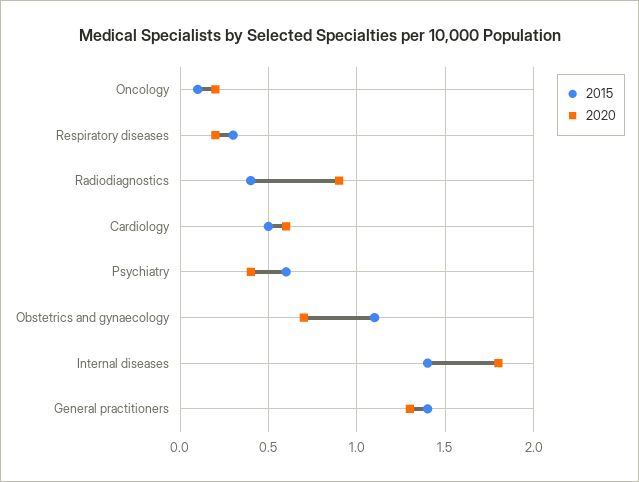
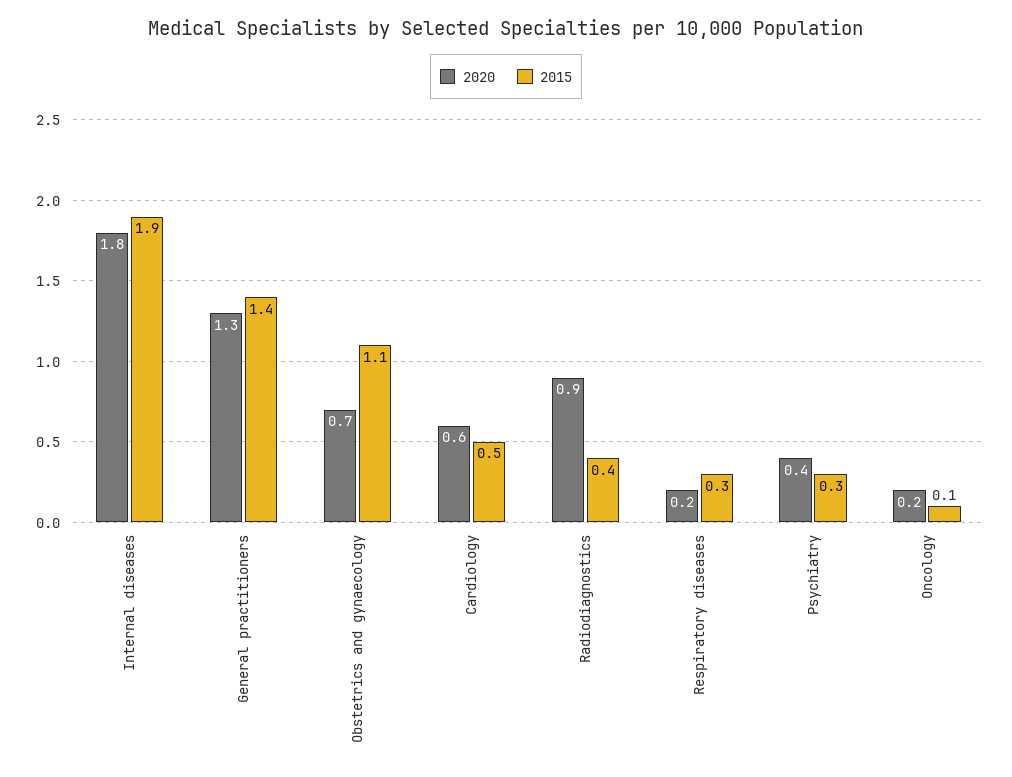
  {
    "2015": {
      "Oncology": 0.1,
      "Respiratory diseases": 0.3,
      "Radiodiagnostics": 0.4,
      "Cardiology": 0.5,
-     "Psychiatry": 0.6,
+     "Psychiatry": 0.3,
      "Obstetrics and gynaecology": 1.1,
-     "Internal diseases": 1.4,
+     "Internal diseases": 1.9,
      "General practitioners": 1.4
    },
    "2020": {
      "Oncology": 0.2,
      "Respiratory diseases": 0.2,
      "Radiodiagnostics": 0.9,
      "Cardiology": 0.6,
      "Psychiatry": 0.4,
      "Obstetrics and gynaecology": 0.7,
      "Internal diseases": 1.8,
      "General practitioners": 1.3
    }
  }

